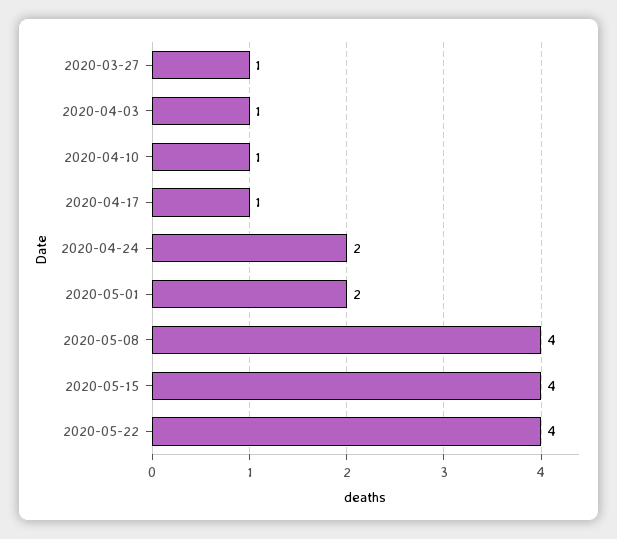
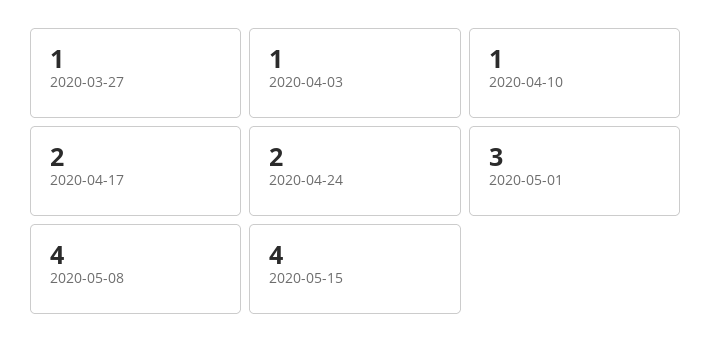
  {
    "2020-03-27": 1,
    "2020-04-03": 1,
    "2020-04-10": 1,
-   "2020-04-17": 1,
+   "2020-04-17": 2,
    "2020-04-24": 2,
-   "2020-05-01": 2,
+   "2020-05-01": 3,
    "2020-05-08": 4,
-   "2020-05-15": 4,
+   "2020-05-15": 4
-   "2020-05-22": 4
  }

